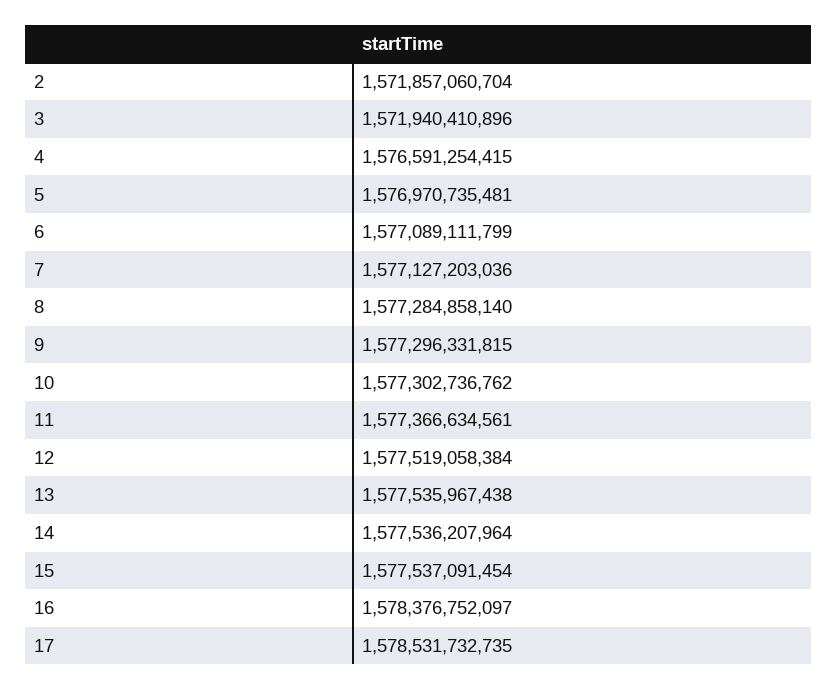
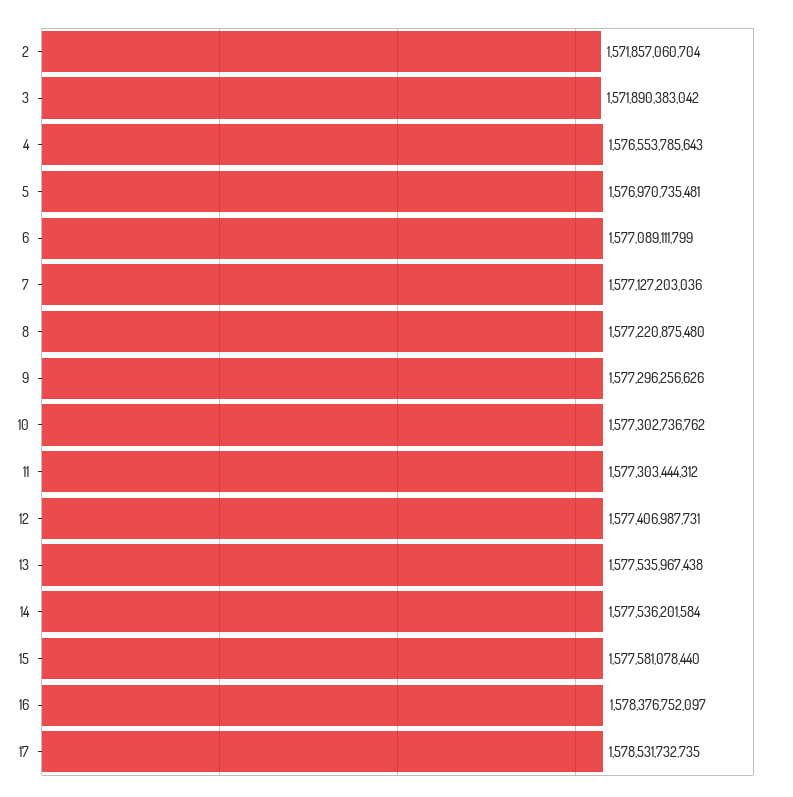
  {
    "2": 1571857060704,
-   "3": 1571940410896,
+   "3": 1571890383042,
-   "4": 1576591254415,
+   "4": 1576553785643,
    "5": 1576970735481,
    "6": 1577089111799,
    "7": 1577127203036,
-   "8": 1577284858140,
+   "8": 1577220875480,
-   "9": 1577296331815,
+   "9": 1577296256626,
    "10": 1577302736762,
-   "11": 1577366634561,
+   "11": 1577303444312,
-   "12": 1577519058384,
+   "12": 1577406987731,
    "13": 1577535967438,
-   "14": 1577536207964,
+   "14": 1577536201584,
-   "15": 1577537091454,
+   "15": 1577581078440,
    "16": 1578376752097,
    "17": 1578531732735
  }

